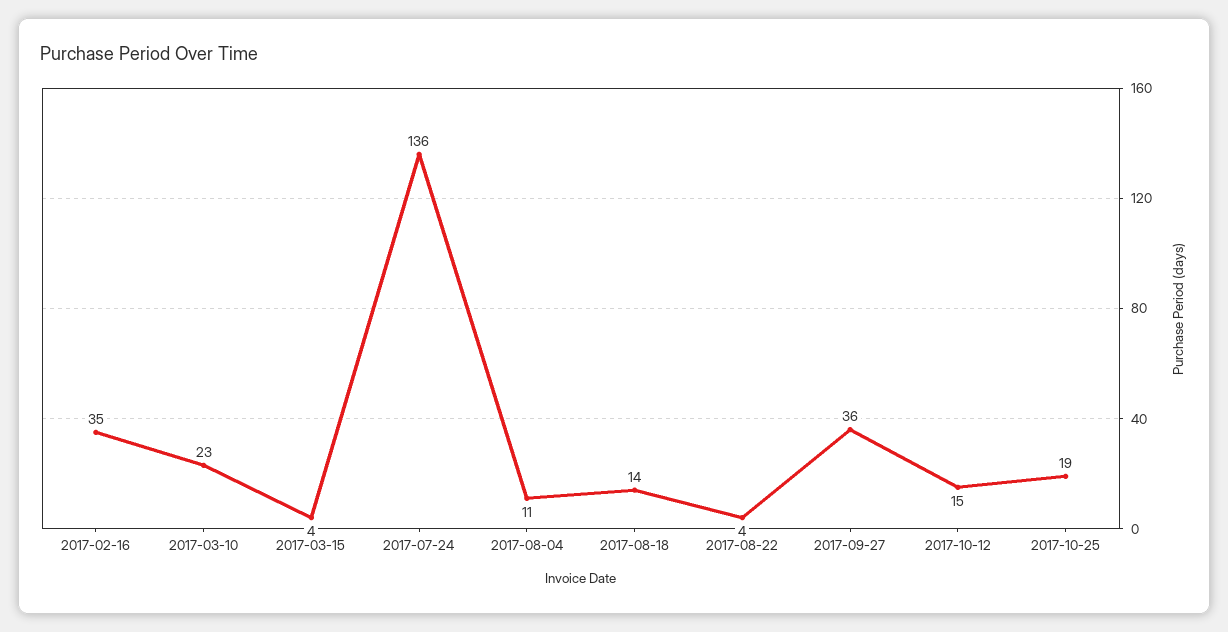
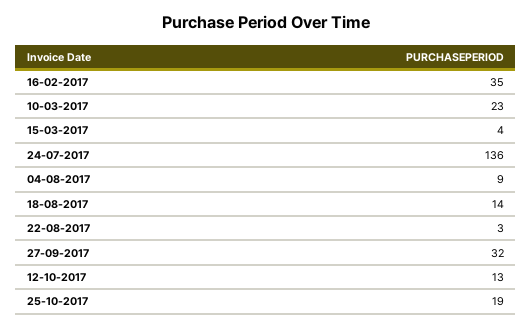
  {
    "2017-02-16": 35,
    "2017-03-10": 23,
    "2017-03-15": 4,
    "2017-07-24": 136,
-   "2017-08-04": 11,
+   "2017-08-04": 9,
    "2017-08-18": 14,
-   "2017-08-22": 4,
+   "2017-08-22": 3,
-   "2017-09-27": 36,
+   "2017-09-27": 32,
-   "2017-10-12": 15,
+   "2017-10-12": 13,
    "2017-10-25": 19
  }

